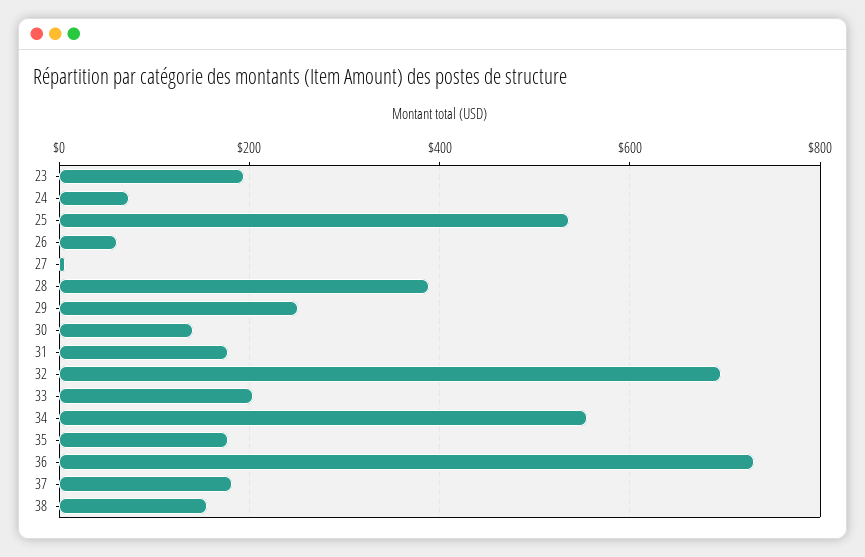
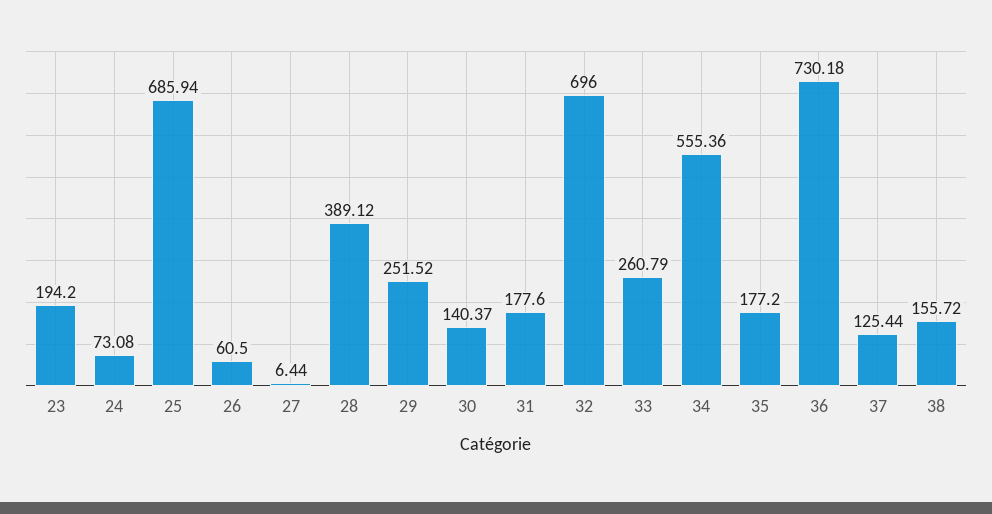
  {
    "23": 194.2,
    "24": 73.08,
-   "25": 540,
+   "25": 685.94,
    "26": 60.5,
    "27": 6.44,
    "28": 389.12,
    "29": 251.52,
    "30": 140.37,
    "31": 177.6,
    "32": 696,
-   "33": 200,
+   "33": 260.79,
    "34": 555.36,
    "35": 177.2,
    "36": 730.18,
-   "37": 180,
+   "37": 125.44,
    "38": 155.72
  }

